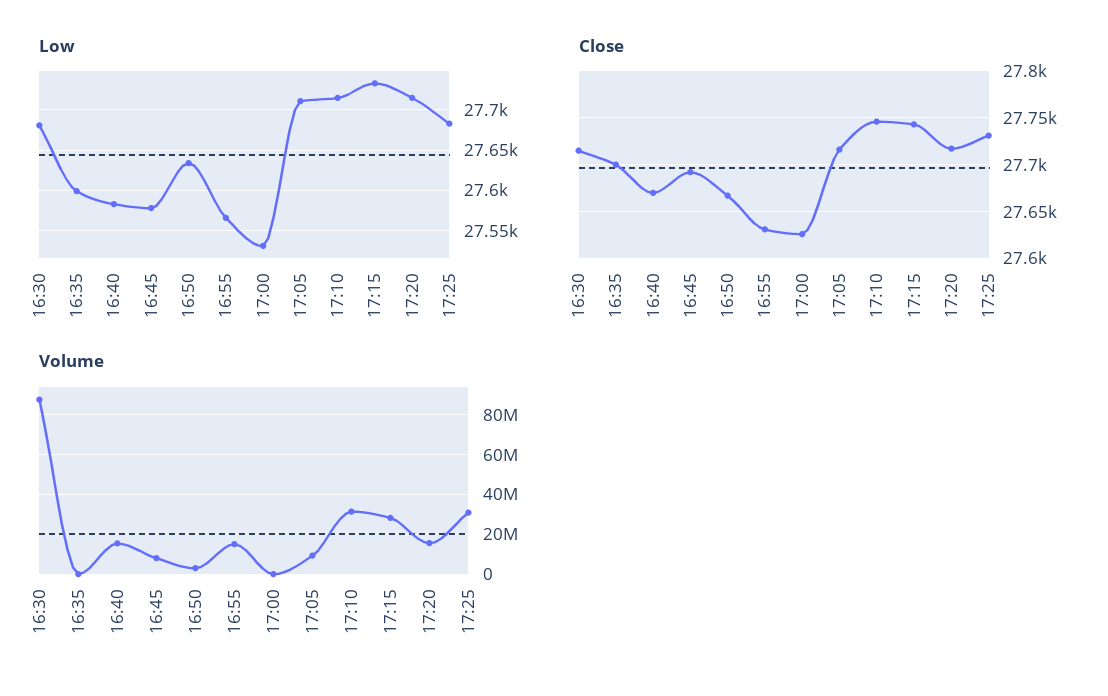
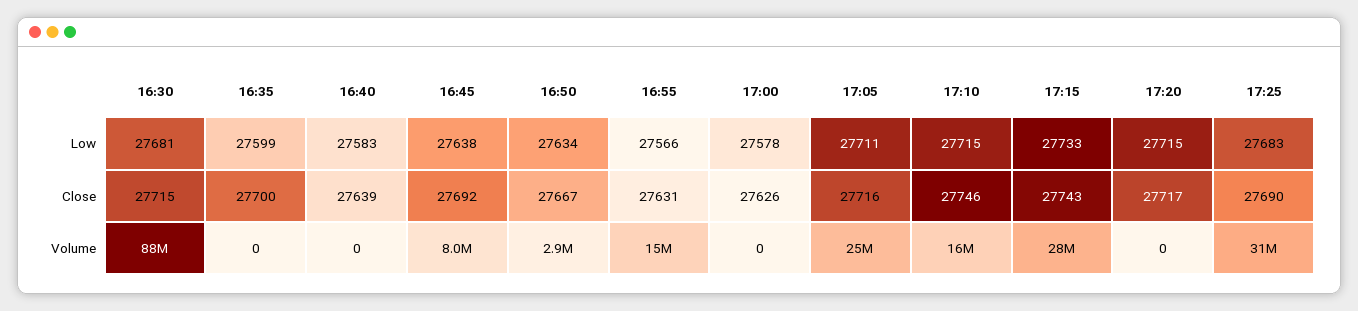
  {
    "Low": {
      "16:30": 27681,
      "16:35": 27599,
      "16:40": 27583,
-     "16:45": 27580,
+     "16:45": 27638,
      "16:50": 27634,
      "16:55": 27566,
-     "17:00": 27530,
+     "17:00": 27578,
      "17:05": 27711,
      "17:10": 27715,
      "17:15": 27733,
      "17:20": 27715,
      "17:25": 27683
    },
    "Close": {
      "16:30": 27715,
      "16:35": 27700,
-     "16:40": 27670,
+     "16:40": 27639,
      "16:45": 27692,
      "16:50": 27667,
      "16:55": 27631,
      "17:00": 27626,
      "17:05": 27716,
      "17:10": 27746,
      "17:15": 27743,
      "17:20": 27717,
-     "17:25": 27730
+     "17:25": 27690
    },
    "Volume": {
      "16:30": 88000000,
      "16:35": 0,
-     "16:40": 15000000,
+     "16:40": 0,
      "16:45": 8000000,
      "16:50": 2900000,
      "16:55": 15000000,
      "17:00": 0,
-     "17:05": 10000000,
+     "17:05": 25000000,
-     "17:10": 30000000,
+     "17:10": 16000000,
      "17:15": 28000000,
-     "17:20": 15000000,
+     "17:20": 0,
      "17:25": 31000000
    }
  }

